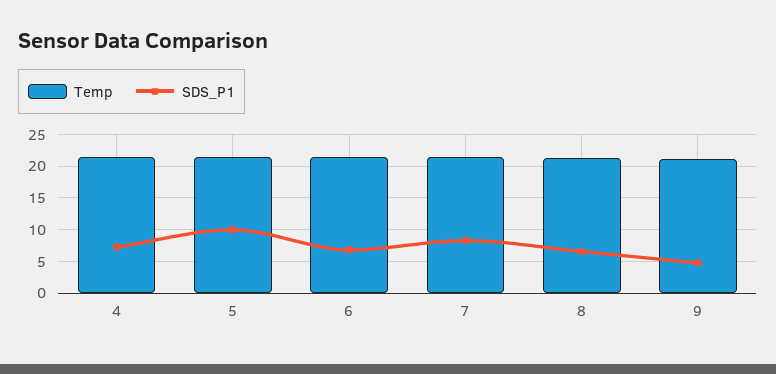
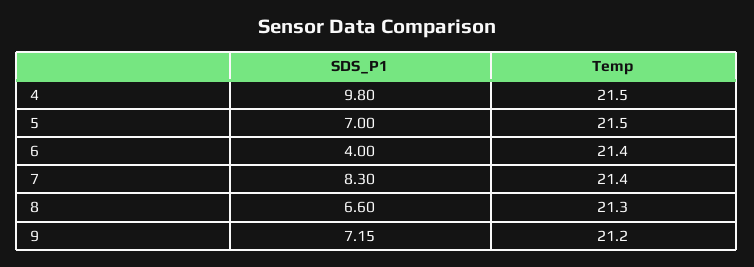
  {
    "Temp": {
      "4": 21.5,
      "5": 21.5,
      "6": 21.4,
      "7": 21.4,
      "8": 21.3,
      "9": 21.2
    },
    "SDS_P1": {
-     "4": 7,
+     "4": 9.8,
-     "5": 10,
+     "5": 7,
-     "6": 7,
+     "6": 4,
      "7": 8.3,
      "8": 6.6,
-     "9": 5
+     "9": 7.15
    }
  }

